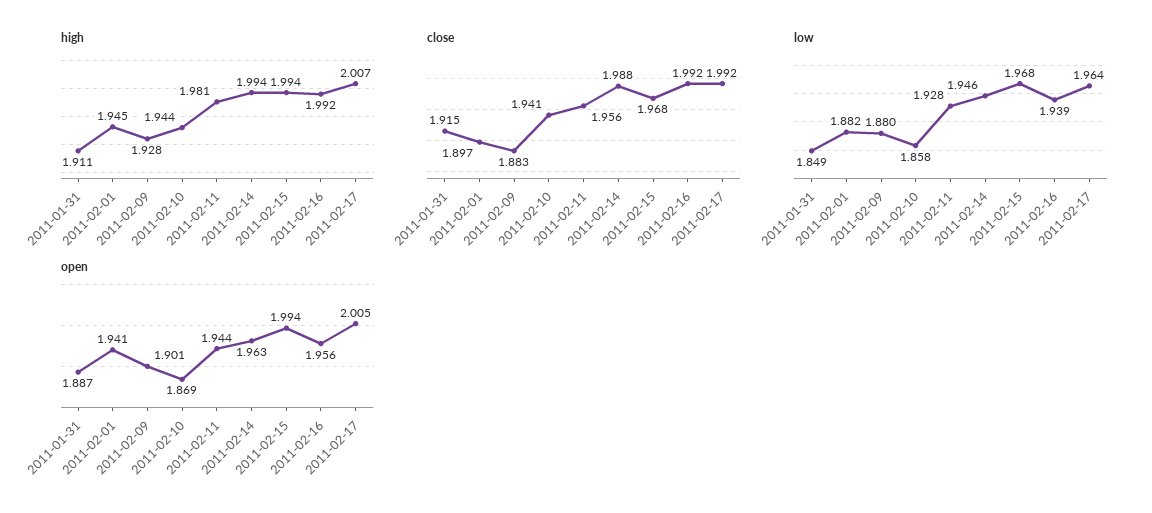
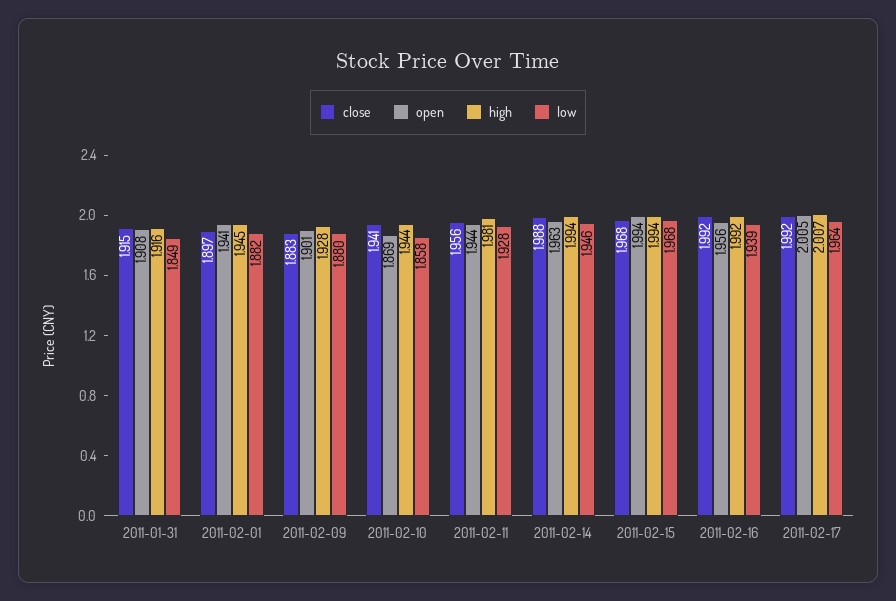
  {
    "high": {
-     "2011-01-31": 1.911,
+     "2011-01-31": 1.916,
      "2011-02-01": 1.945,
      "2011-02-09": 1.928,
      "2011-02-10": 1.944,
      "2011-02-11": 1.981,
      "2011-02-14": 1.994,
      "2011-02-15": 1.994,
      "2011-02-16": 1.992,
      "2011-02-17": 2.007
    },
    "close": {
      "2011-01-31": 1.915,
      "2011-02-01": 1.897,
      "2011-02-09": 1.883,
      "2011-02-10": 1.941,
      "2011-02-11": 1.956,
      "2011-02-14": 1.988,
      "2011-02-15": 1.968,
      "2011-02-16": 1.992,
      "2011-02-17": 1.992
    },
    "low": {
      "2011-01-31": 1.849,
      "2011-02-01": 1.882,
      "2011-02-09": 1.88,
      "2011-02-10": 1.858,
      "2011-02-11": 1.928,
      "2011-02-14": 1.946,
      "2011-02-15": 1.968,
      "2011-02-16": 1.939,
      "2011-02-17": 1.964
    },
    "open": {
-     "2011-01-31": 1.887,
+     "2011-01-31": 1.908,
      "2011-02-01": 1.941,
      "2011-02-09": 1.901,
      "2011-02-10": 1.869,
      "2011-02-11": 1.944,
      "2011-02-14": 1.963,
      "2011-02-15": 1.994,
      "2011-02-16": 1.956,
      "2011-02-17": 2.005
    }
  }

